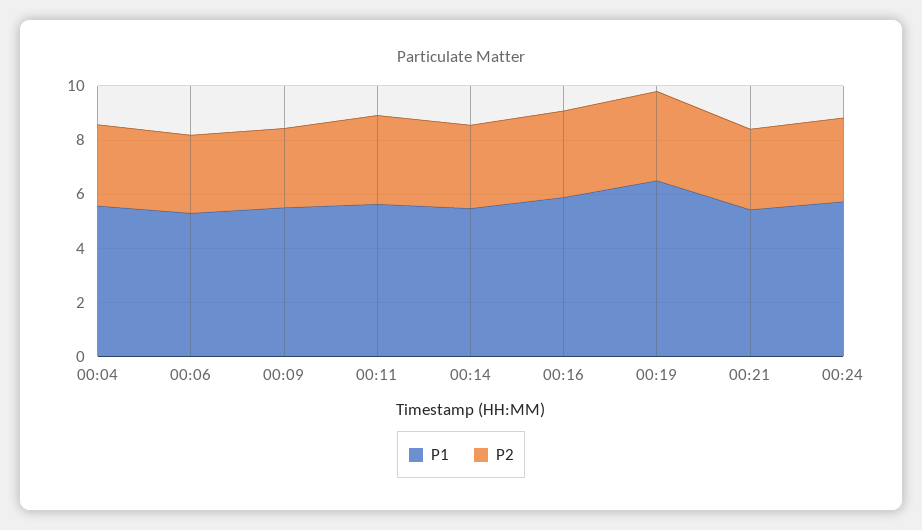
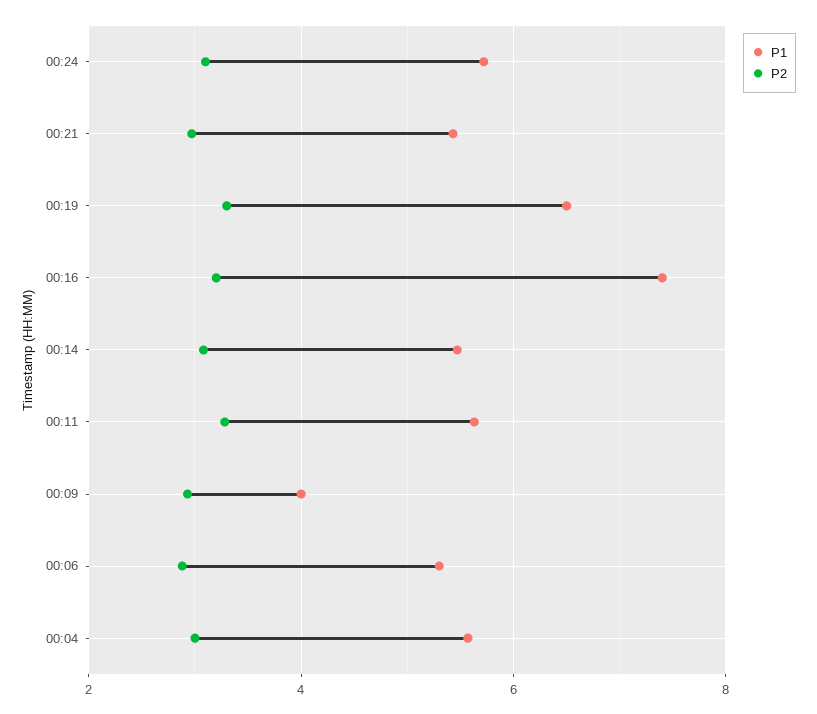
  {
    "P1": {
      "00:04": 5.6,
      "00:06": 5.4,
-     "00:09": 5.5,
+     "00:09": 4,
      "00:11": 5.6,
      "00:14": 5.4,
-     "00:16": 6,
+     "00:16": 7.4,
      "00:19": 6.6,
      "00:21": 5.4,
      "00:24": 5.8
    },
    "P2": {
      "00:04": 3,
      "00:06": 2.8,
      "00:09": 3,
      "00:11": 3.2,
      "00:14": 3,
      "00:16": 3.2,
      "00:19": 3.4,
      "00:21": 3,
      "00:24": 3.2
    }
  }

